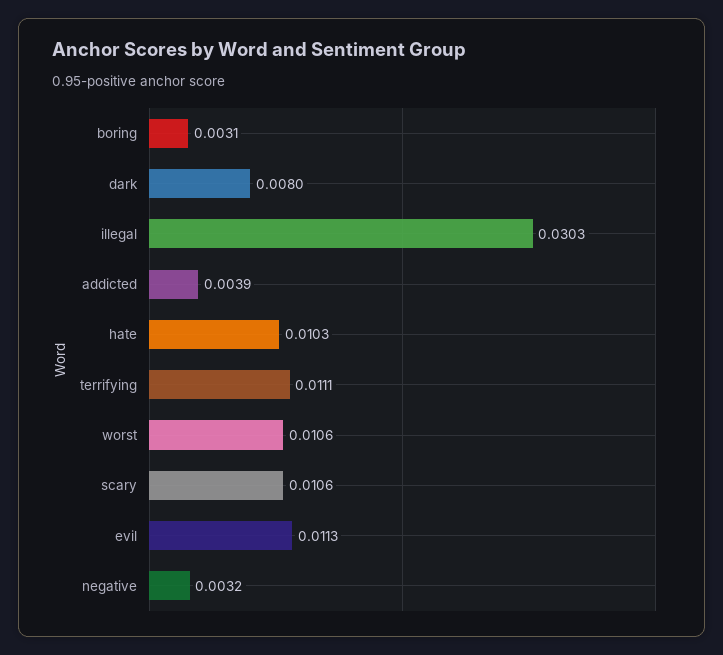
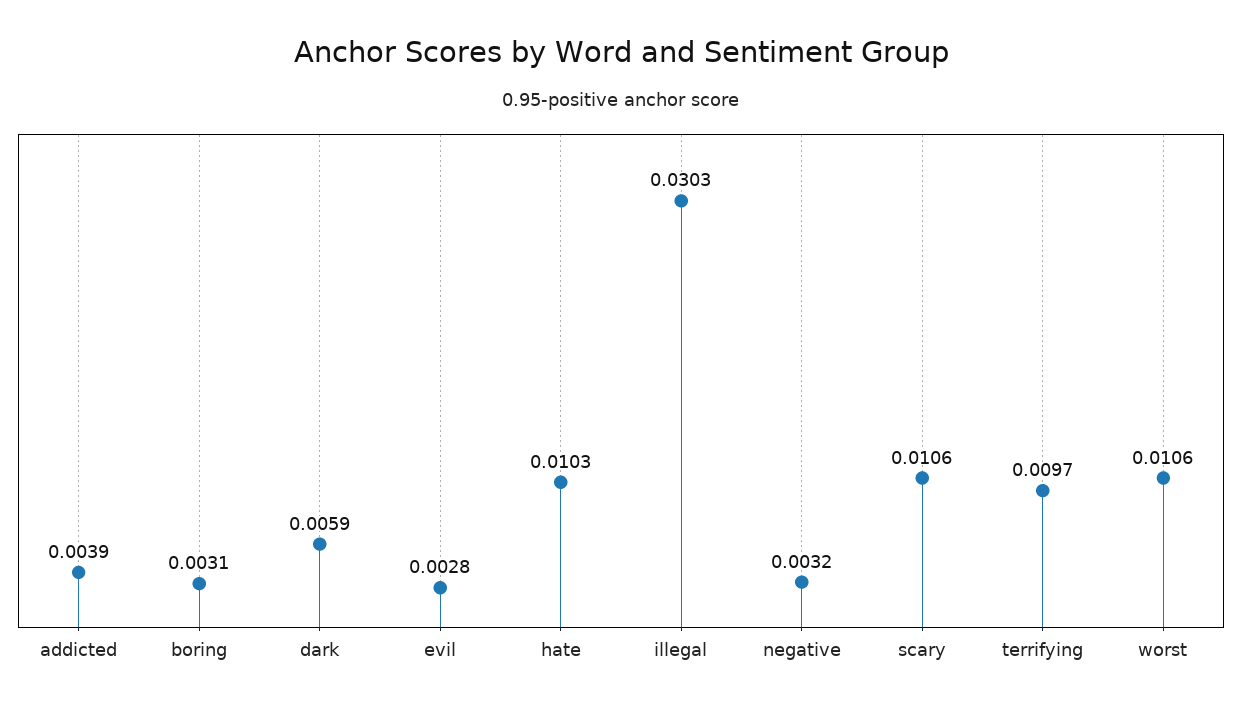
  {
    "boring": 0.0031,
-   "dark": 0.008,
+   "dark": 0.0059,
    "illegal": 0.0303,
    "addicted": 0.0039,
    "hate": 0.0103,
-   "terrifying": 0.0111,
+   "terrifying": 0.0097,
    "worst": 0.0106,
    "scary": 0.0106,
-   "evil": 0.0113,
+   "evil": 0.0028,
    "negative": 0.0032
  }

